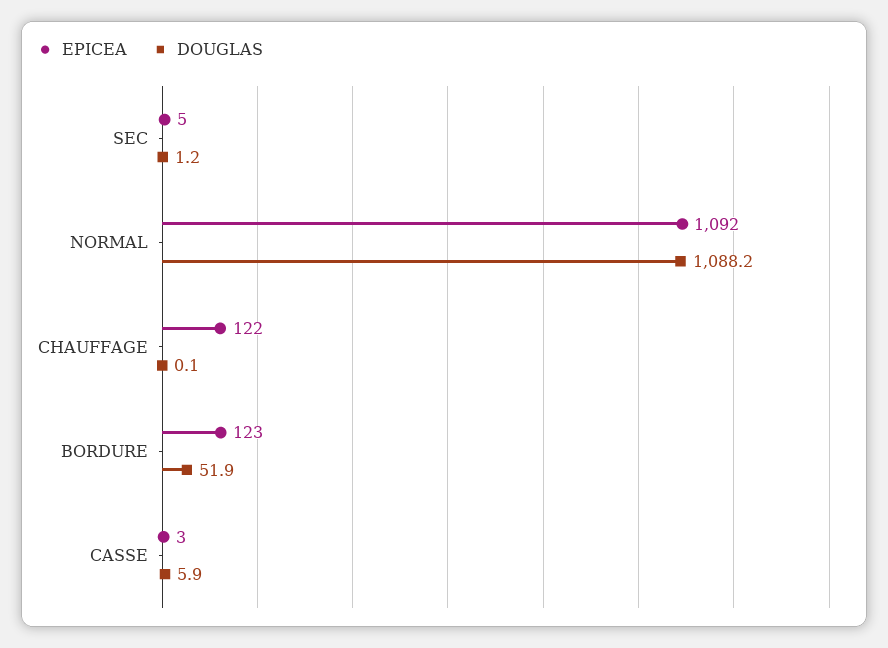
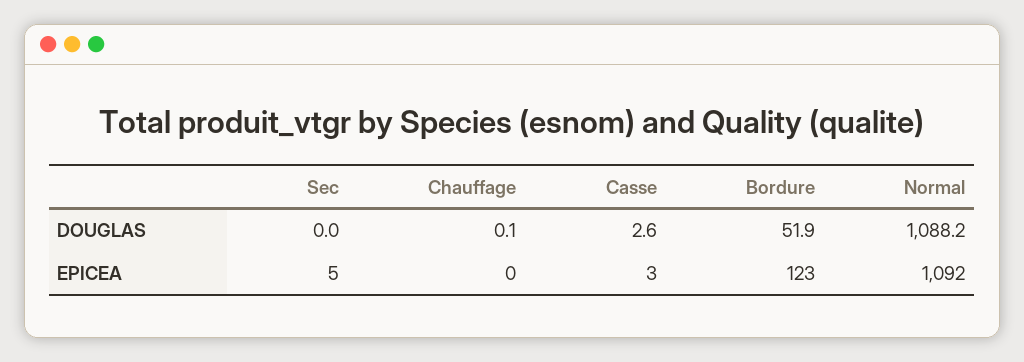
  {
    "EPICEA": {
      "SEC": 5,
      "NORMAL": 1092,
-     "CHAUFFAGE": 122,
+     "CHAUFFAGE": 0,
      "BORDURE": 123,
      "CASSE": 3
    },
    "DOUGLAS": {
-     "SEC": 1.2,
+     "SEC": 0,
      "NORMAL": 1088.2,
      "CHAUFFAGE": 0.1,
      "BORDURE": 51.9,
-     "CASSE": 5.9
+     "CASSE": 2.6
    }
  }

